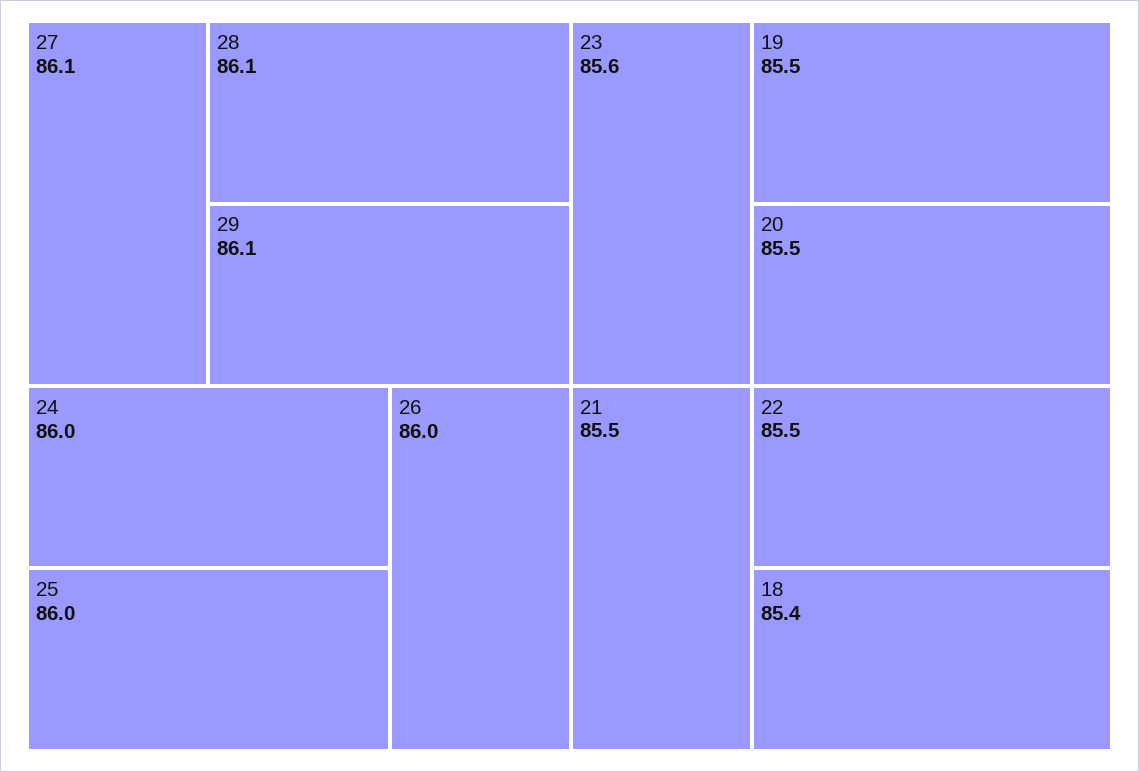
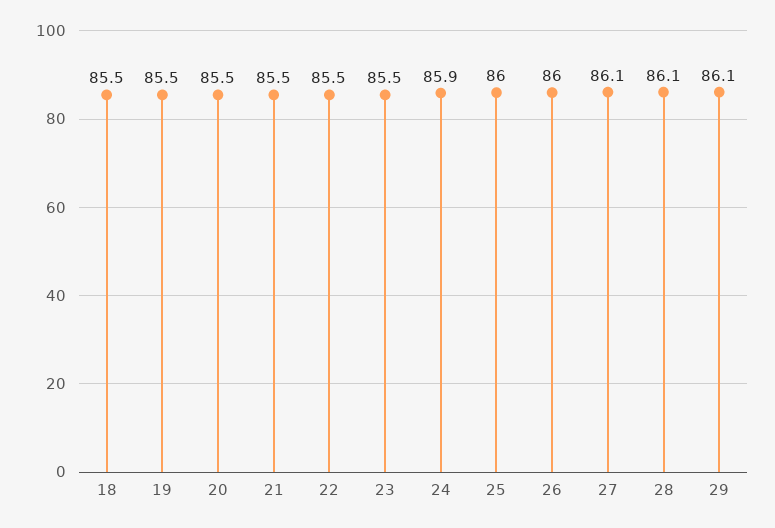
  {
    "27": 86.1,
    "28": 86.1,
    "29": 86.1,
-   "24": 86,
+   "24": 85.9,
    "25": 86,
    "26": 86,
-   "23": 85.6,
+   "23": 85.5,
    "19": 85.5,
    "20": 85.5,
    "21": 85.5,
    "22": 85.5,
-   "18": 85.4
+   "18": 85.5
  }

